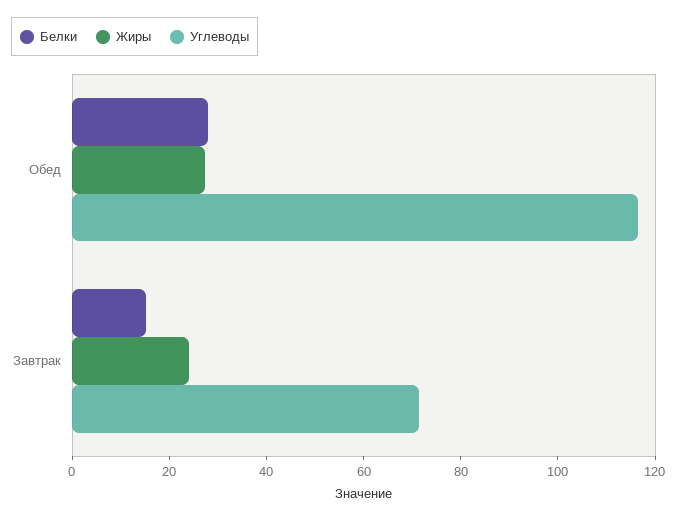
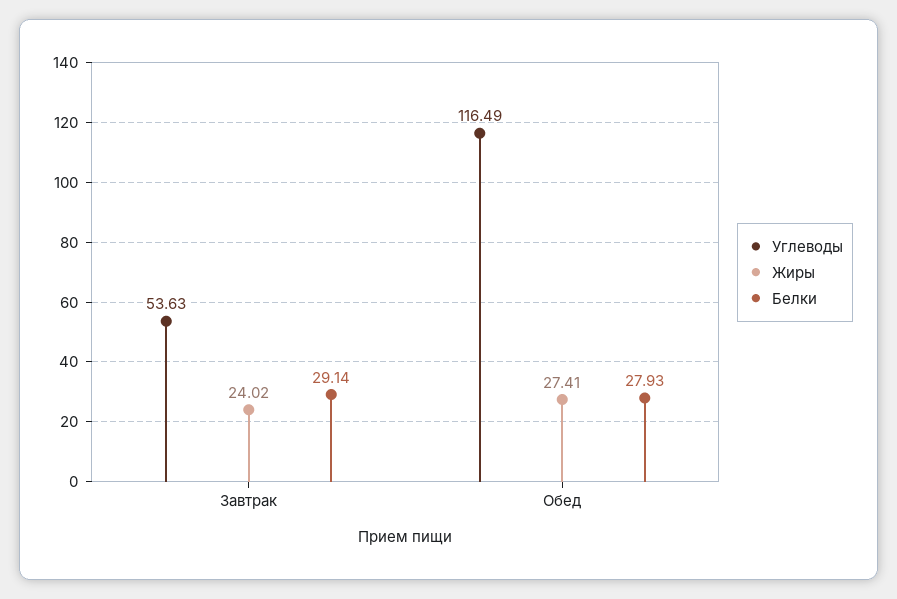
  {
    "Белки": {
      "Обед": 27.93,
-     "Завтрак": 15
+     "Завтрак": 29.14
    },
    "Жиры": {
      "Обед": 27.41,
      "Завтрак": 24.02
    },
    "Углеводы": {
      "Обед": 116.49,
-     "Завтрак": 70
+     "Завтрак": 53.63
    }
  }

